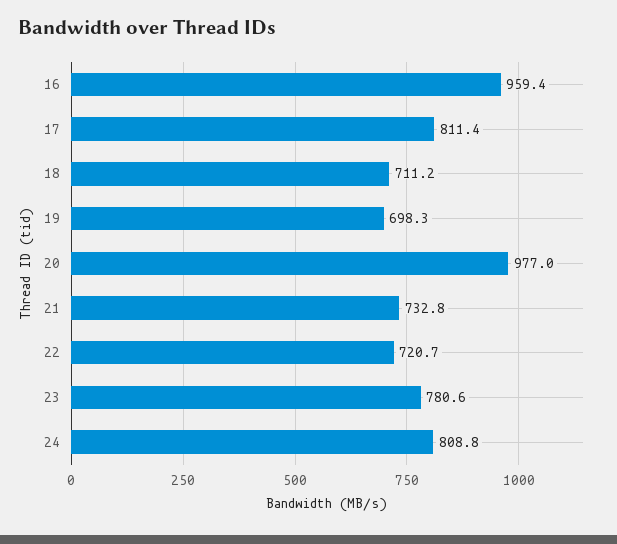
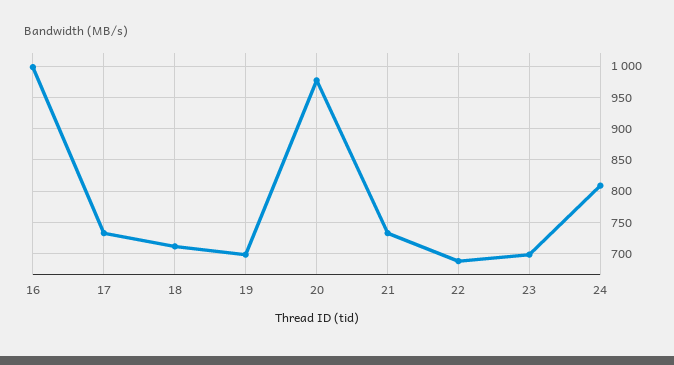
  {
-   "16": 959.4,
+   "16": 1000,
-   "17": 811.4,
+   "17": 730,
    "18": 711.2,
    "19": 698.3,
    "20": 977,
    "21": 732.8,
-   "22": 720.7,
+   "22": 690,
-   "23": 780.6,
+   "23": 700,
    "24": 808.8
  }

